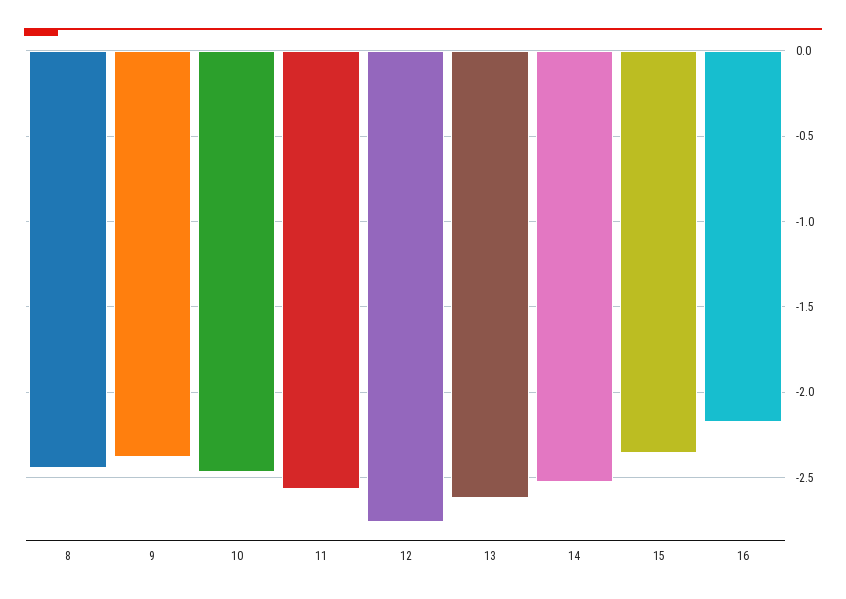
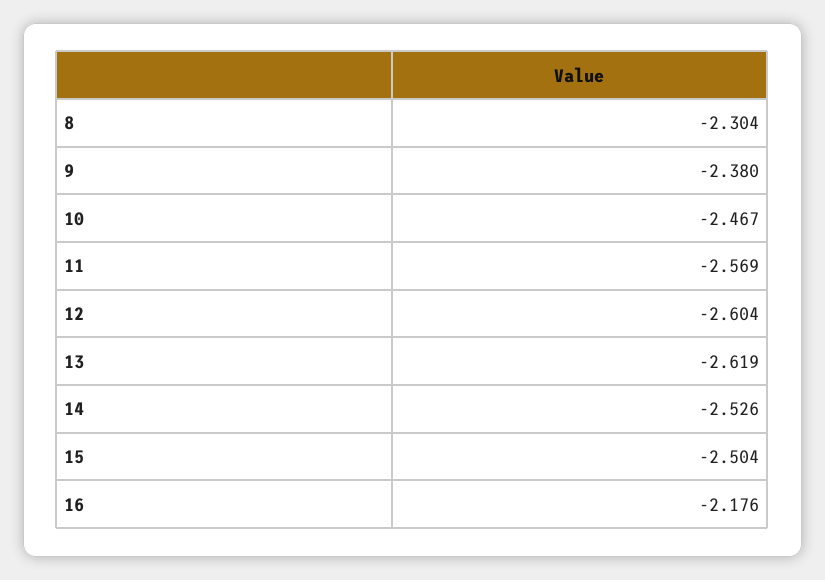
  {
-   "8": -2.45,
+   "8": -2.304,
    "9": -2.38,
    "10": -2.467,
    "11": -2.569,
-   "12": -2.75,
+   "12": -2.604,
    "13": -2.619,
    "14": -2.526,
-   "15": -2.35,
+   "15": -2.504,
    "16": -2.176
  }

